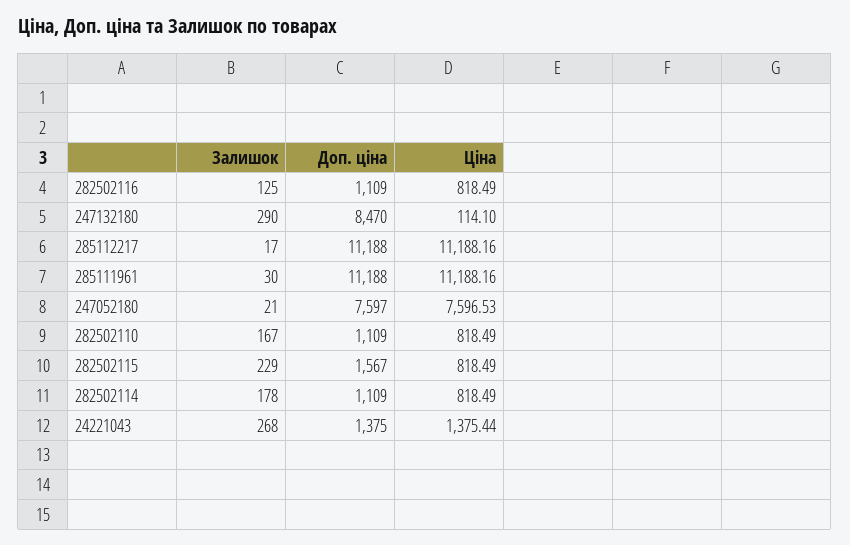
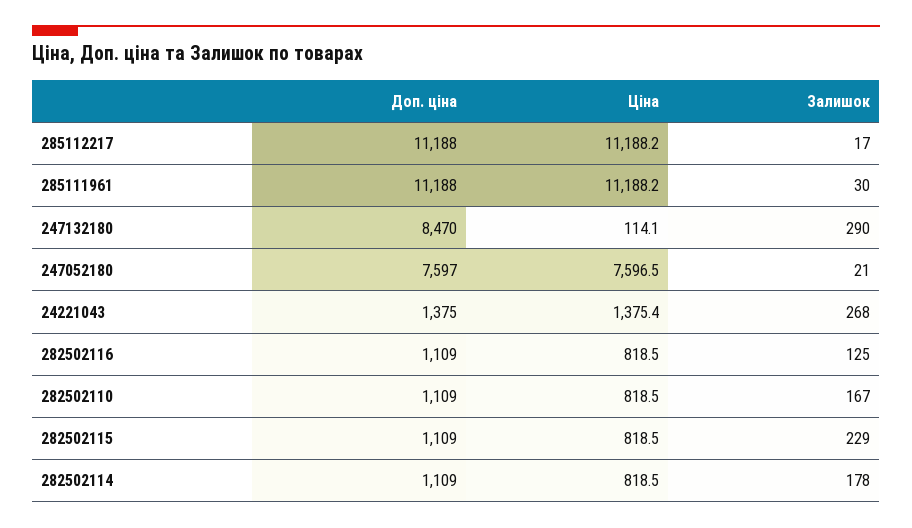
  {
    "Залишок": {
      "282502116": 125,
      "247132180": 290,
      "285112217": 17,
      "285111961": 30,
      "247052180": 21,
      "282502110": 167,
      "282502115": 229,
      "282502114": 178,
      "24221043": 268
    },
    "Доп. ціна": {
      "282502116": 1109,
      "247132180": 8470,
      "285112217": 11188,
      "285111961": 11188,
      "247052180": 7597,
      "282502110": 1109,
-     "282502115": 1567,
+     "282502115": 1109,
      "282502114": 1109,
      "24221043": 1375
    },
    "Ціна": {
      "282502116": 818.49,
      "247132180": 114.1,
      "285112217": 11188.16,
      "285111961": 11188.16,
      "247052180": 7596.53,
      "282502110": 818.49,
      "282502115": 818.49,
      "282502114": 818.49,
      "24221043": 1375.44
    }
  }

